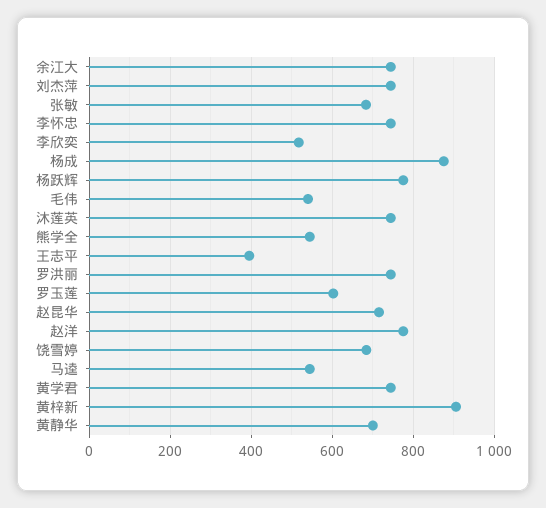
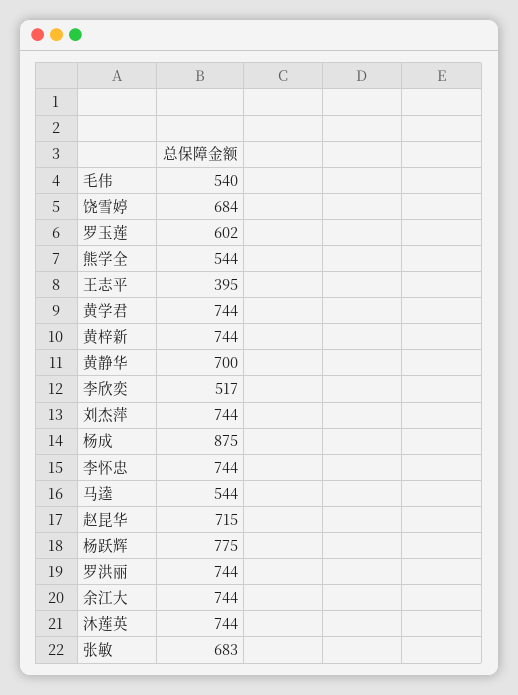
  {
    "余江大": 744,
    "刘杰萍": 744,
    "张敏": 683,
    "李怀忠": 744,
    "李欣奕": 517,
    "杨成": 875,
    "杨跃辉": 775,
    "毛伟": 540,
    "沐莲英": 744,
    "熊学全": 544,
    "王志平": 395,
    "罗洪丽": 744,
    "罗玉莲": 602,
    "赵昆华": 715,
-   "赵洋": 780,
    "饶雪婷": 684,
    "马逵": 544,
    "黄学君": 744,
-   "黄梓新": 900,
+   "黄梓新": 744,
    "黄静华": 700
  }

